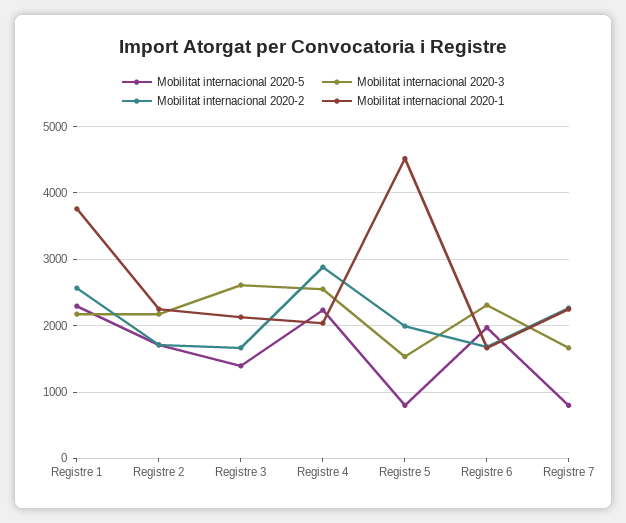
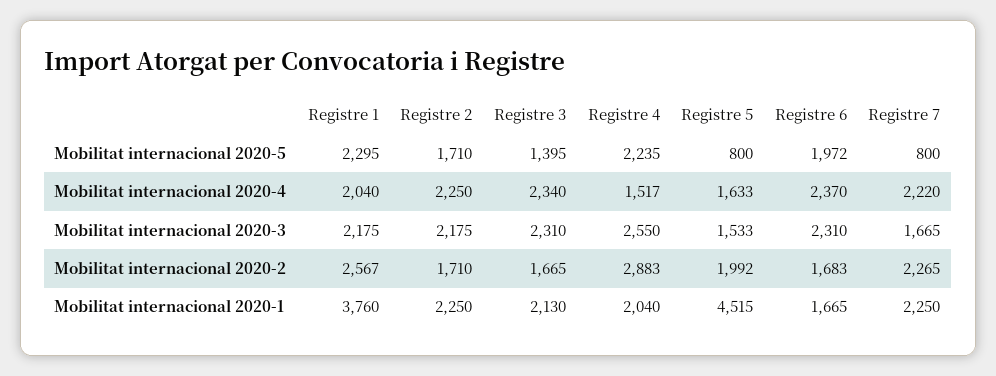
  {
    "Mobilitat internacional 2020-5": {
      "Registre 1": 2295,
      "Registre 2": 1710,
      "Registre 3": 1395,
      "Registre 4": 2235,
      "Registre 5": 800,
      "Registre 6": 1972,
      "Registre 7": 800
    },
    "Mobilitat internacional 2020-3": {
      "Registre 1": 2175,
      "Registre 2": 2175,
-     "Registre 3": 2600,
+     "Registre 3": 2310,
      "Registre 4": 2550,
      "Registre 5": 1533,
      "Registre 6": 2310,
      "Registre 7": 1665
    },
    "Mobilitat internacional 2020-2": {
      "Registre 1": 2567,
      "Registre 2": 1710,
      "Registre 3": 1665,
      "Registre 4": 2883,
      "Registre 5": 1992,
      "Registre 6": 1683,
      "Registre 7": 2265
    },
    "Mobilitat internacional 2020-1": {
      "Registre 1": 3760,
      "Registre 2": 2250,
      "Registre 3": 2130,
      "Registre 4": 2040,
      "Registre 5": 4515,
      "Registre 6": 1665,
      "Registre 7": 2250
-   }
+   },
+   "Mobilitat internacional 2020-4": {
+     "Registre 1": 2040,
+     "Registre 2": 2250,
+     "Registre 3": 2340,
+     "Registre 4": 1517,
+     "Registre 5": 1633,
+     "Registre 6": 2370,
+     "Registre 7": 2220
+   }
  }

